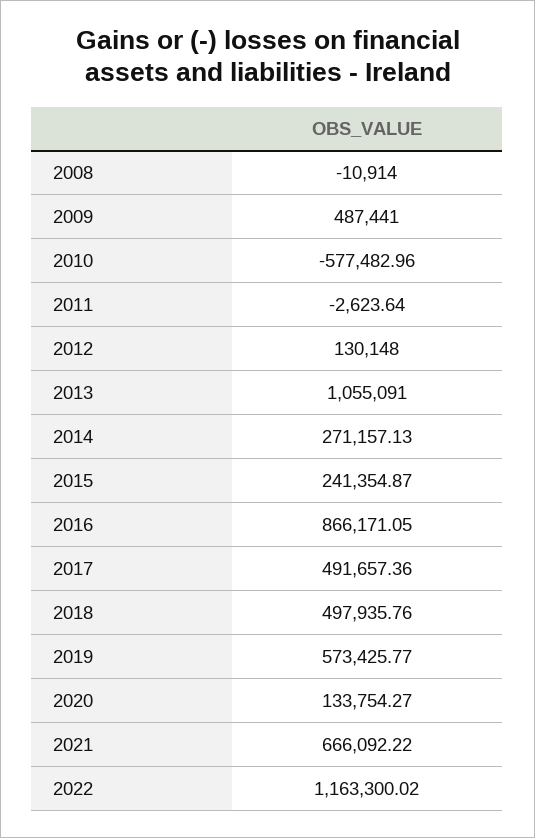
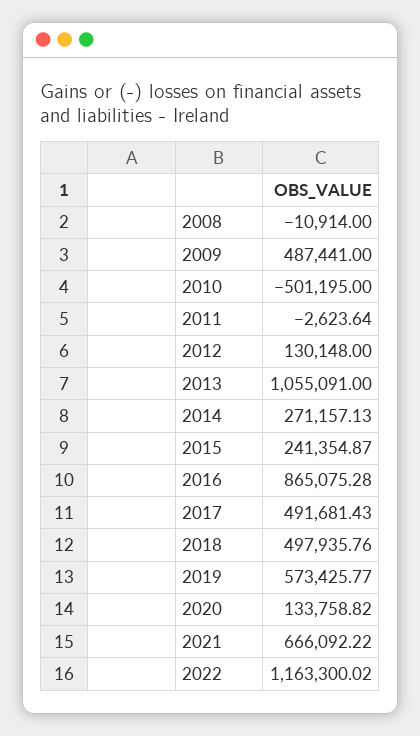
  {
    "2008": -10914,
    "2009": 487441,
-   "2010": -577482.96,
+   "2010": -501195,
    "2011": -2623.64,
    "2012": 130148,
    "2013": 1055091,
    "2014": 271157.13,
    "2015": 241354.87,
-   "2016": 866171.05,
+   "2016": 865075.28,
-   "2017": 491657.36,
+   "2017": 491681.43,
    "2018": 497935.76,
    "2019": 573425.77,
-   "2020": 133754.27,
+   "2020": 133758.82,
    "2021": 666092.22,
    "2022": 1163300.02
  }

